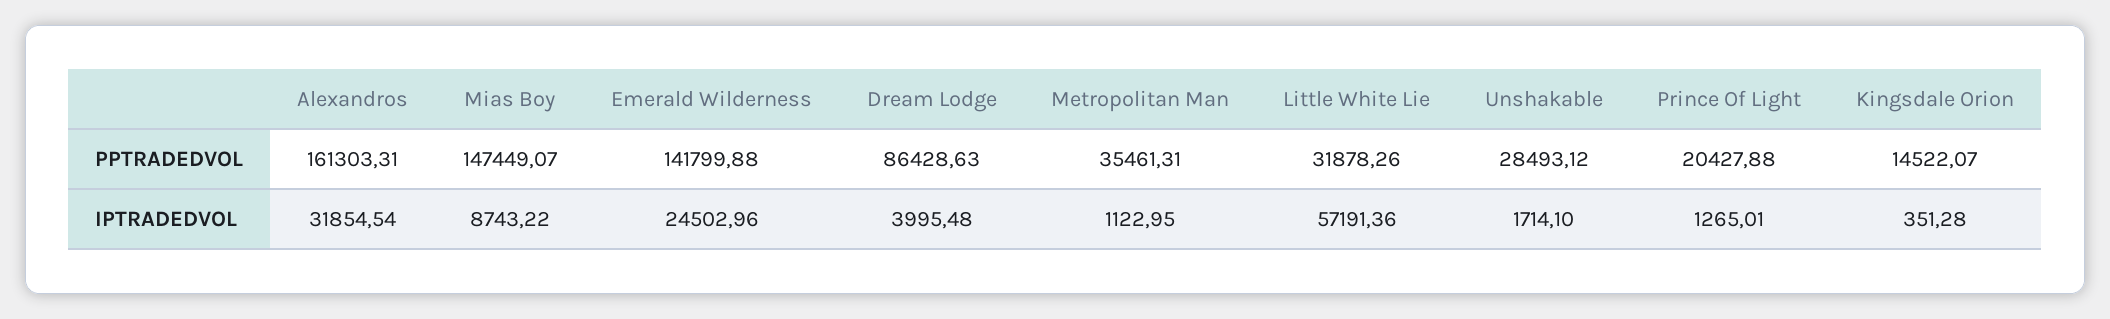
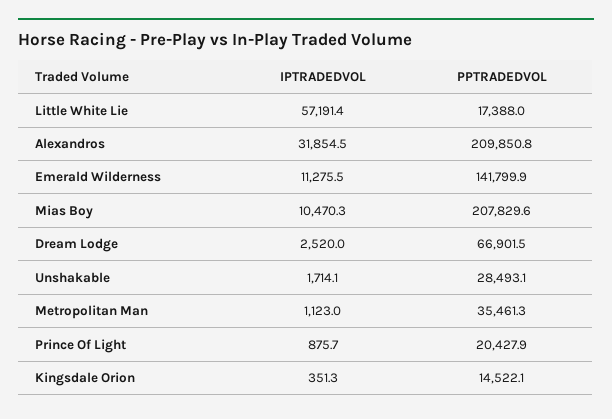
  {
    "Alexandros": {
-     "PPTRADEDVOL": 161303.31,
+     "PPTRADEDVOL": 209850.8,
      "IPTRADEDVOL": 31854.54
    },
    "Mias Boy": {
-     "PPTRADEDVOL": 147449.07,
+     "PPTRADEDVOL": 207829.6,
-     "IPTRADEDVOL": 8743.22
+     "IPTRADEDVOL": 10470.3
    },
    "Emerald Wilderness": {
      "PPTRADEDVOL": 141799.88,
-     "IPTRADEDVOL": 24502.96
+     "IPTRADEDVOL": 11275.5
    },
    "Dream Lodge": {
-     "PPTRADEDVOL": 86428.63,
+     "PPTRADEDVOL": 66901.5,
-     "IPTRADEDVOL": 3995.48
+     "IPTRADEDVOL": 2520
    },
    "Metropolitan Man": {
      "PPTRADEDVOL": 35461.31,
      "IPTRADEDVOL": 1122.95
    },
    "Little White Lie": {
-     "PPTRADEDVOL": 31878.26,
+     "PPTRADEDVOL": 17388,
      "IPTRADEDVOL": 57191.36
    },
    "Unshakable": {
      "PPTRADEDVOL": 28493.12,
      "IPTRADEDVOL": 1714.1
    },
    "Prince Of Light": {
      "PPTRADEDVOL": 20427.88,
-     "IPTRADEDVOL": 1265.01
+     "IPTRADEDVOL": 875.7
    },
    "Kingsdale Orion": {
      "PPTRADEDVOL": 14522.07,
      "IPTRADEDVOL": 351.28
    }
  }

